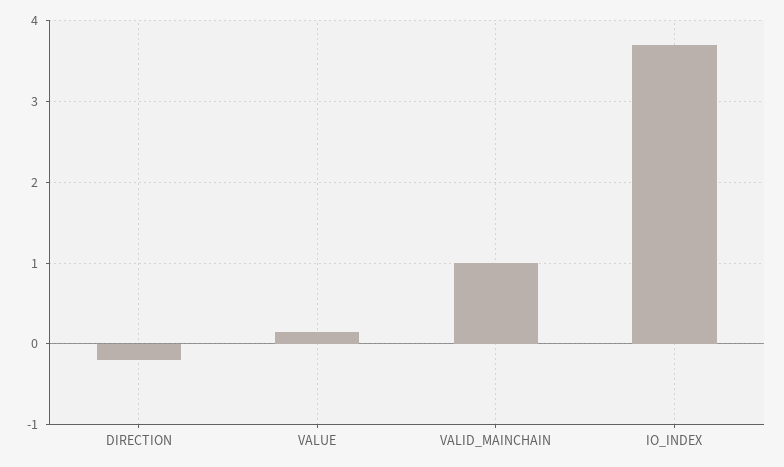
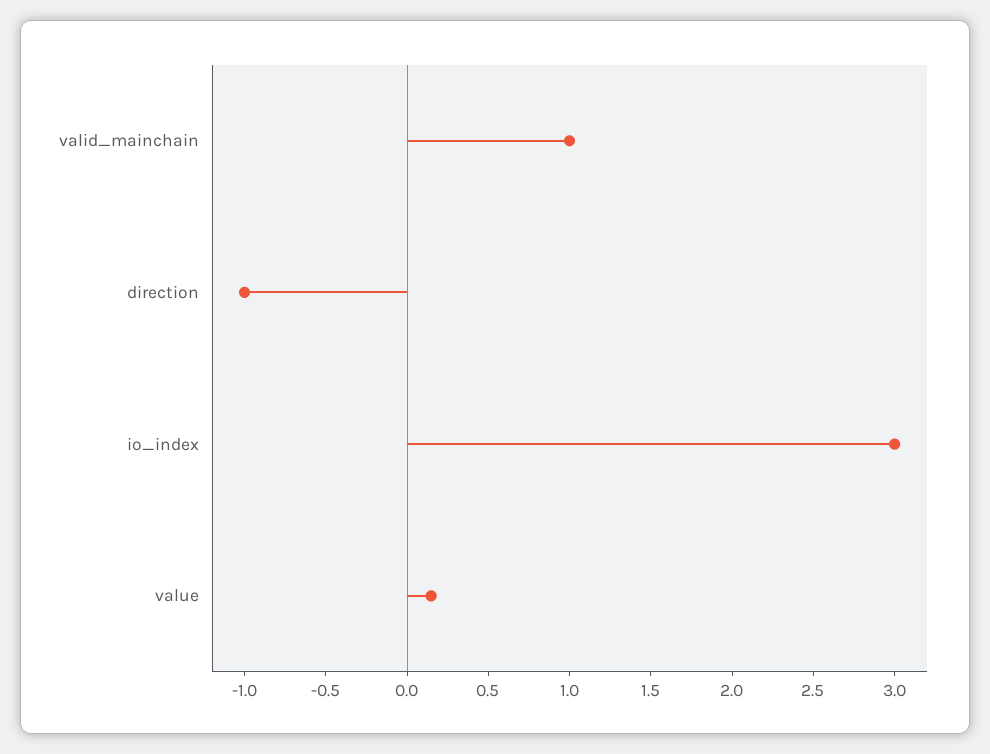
  {
-   "DIRECTION": -0.2,
+   "DIRECTION": -1,
    "VALUE": 0.1,
    "VALID_MAINCHAIN": 1,
-   "IO_INDEX": 3.7
+   "IO_INDEX": 3
  }

